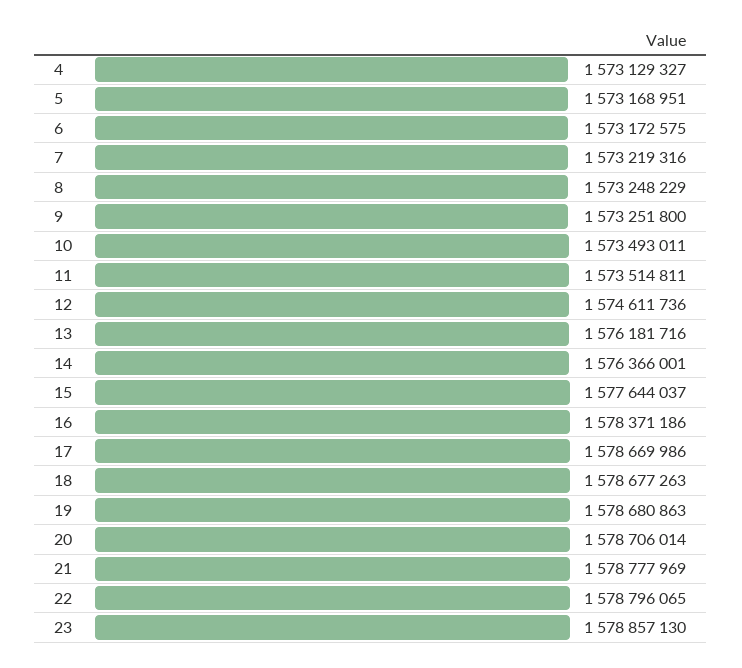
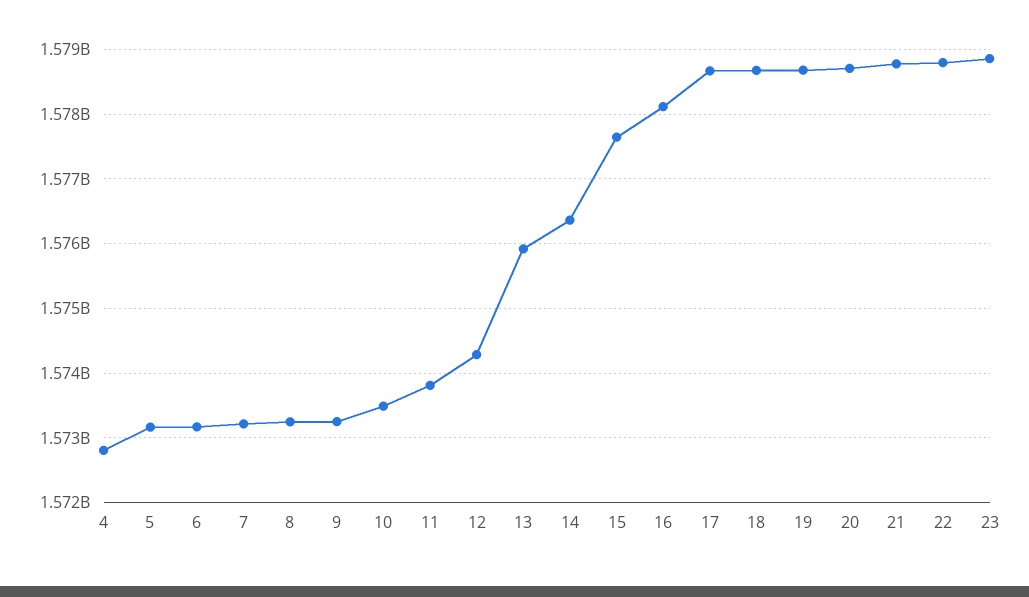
  {
-   "4": 1573129327,
+   "4": 1572800000,
    "5": 1573168951,
    "6": 1573172575,
    "7": 1573219316,
    "8": 1573248229,
    "9": 1573251800,
    "10": 1573493011,
-   "11": 1573514811,
+   "11": 1573800000,
-   "12": 1574611736,
+   "12": 1574300000,
-   "13": 1576181716,
+   "13": 1575900000,
    "14": 1576366001,
    "15": 1577644037,
-   "16": 1578371186,
+   "16": 1578100000,
    "17": 1578669986,
    "18": 1578677263,
    "19": 1578680863,
    "20": 1578706014,
    "21": 1578777969,
    "22": 1578796065,
    "23": 1578857130
  }

